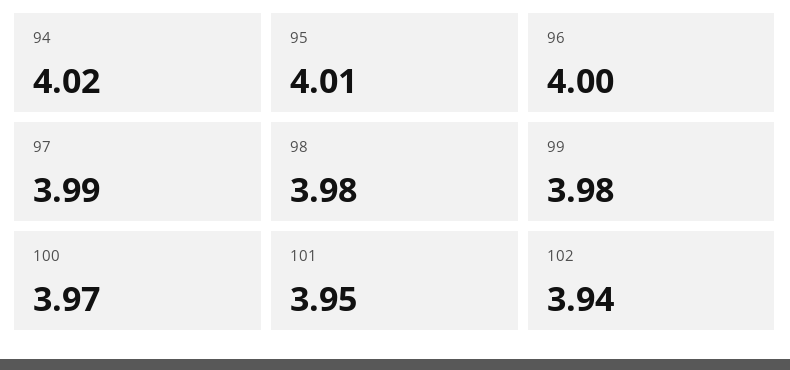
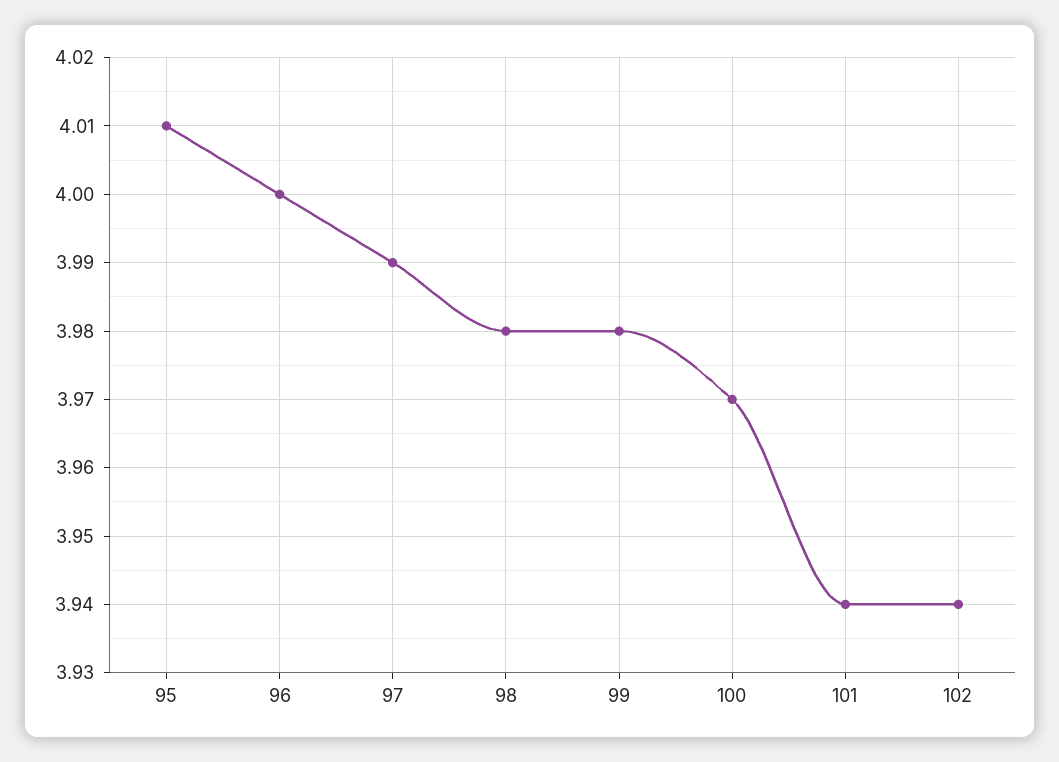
  {
-   "94": 4.02,
    "95": 4.01,
    "96": 4,
    "97": 3.99,
    "98": 3.98,
    "99": 3.98,
    "100": 3.97,
-   "101": 3.95,
+   "101": 3.94,
    "102": 3.94
  }

